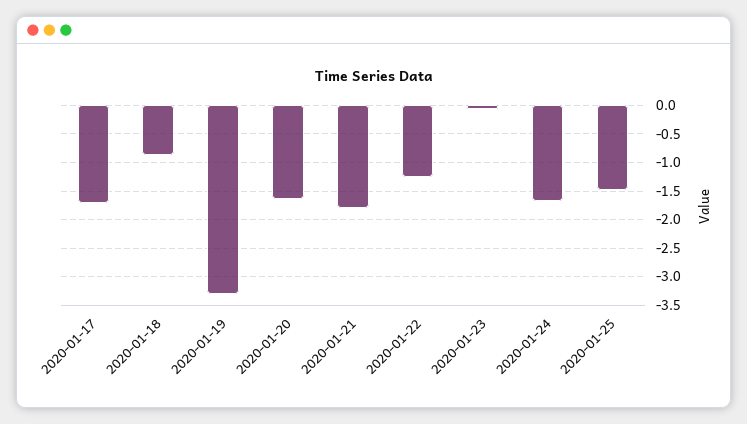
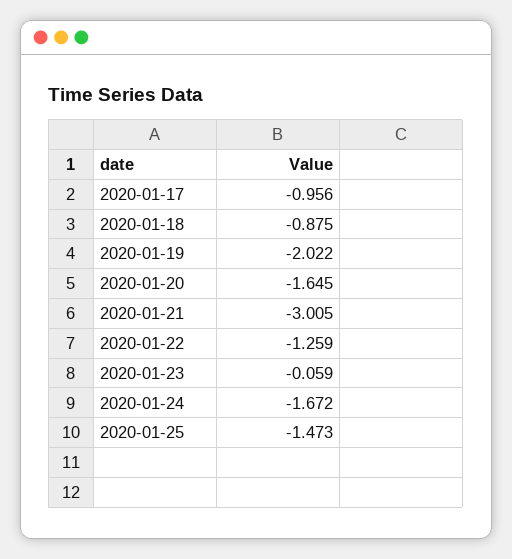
  {
-   "2020-01-17": -1.75,
+   "2020-01-17": -0.956,
    "2020-01-18": -0.875,
-   "2020-01-19": -3.25,
+   "2020-01-19": -2.022,
    "2020-01-20": -1.645,
-   "2020-01-21": -1.75,
+   "2020-01-21": -3.005,
    "2020-01-22": -1.259,
    "2020-01-23": -0.059,
    "2020-01-24": -1.672,
    "2020-01-25": -1.473
  }

